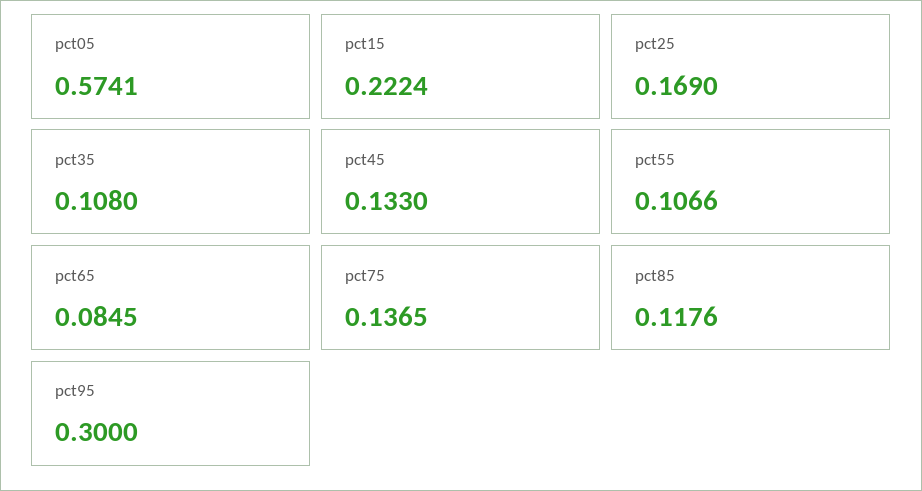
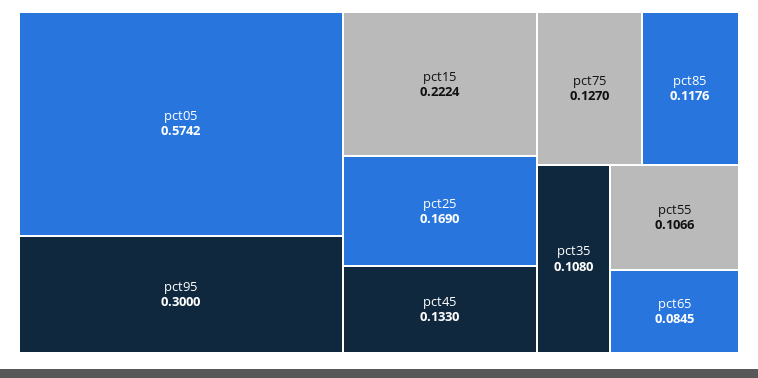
  {
-   "pct05": 0.5741,
+   "pct05": 0.5742,
    "pct15": 0.2224,
    "pct25": 0.169,
    "pct35": 0.108,
    "pct45": 0.133,
    "pct55": 0.1066,
    "pct65": 0.0845,
-   "pct75": 0.1365,
+   "pct75": 0.127,
    "pct85": 0.1176,
    "pct95": 0.3
  }

